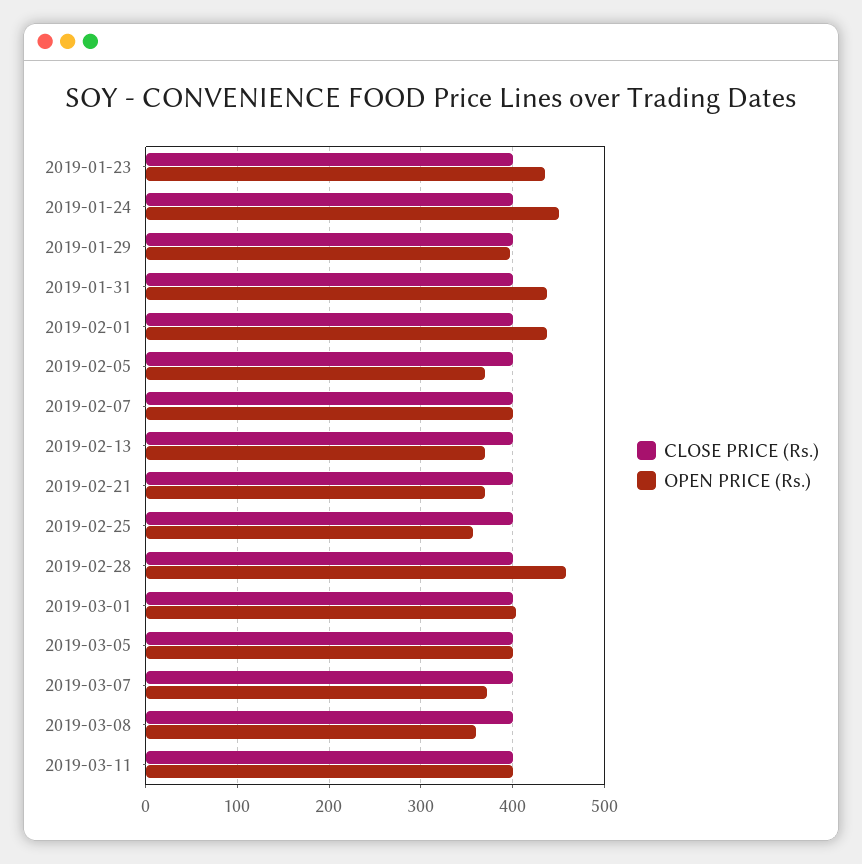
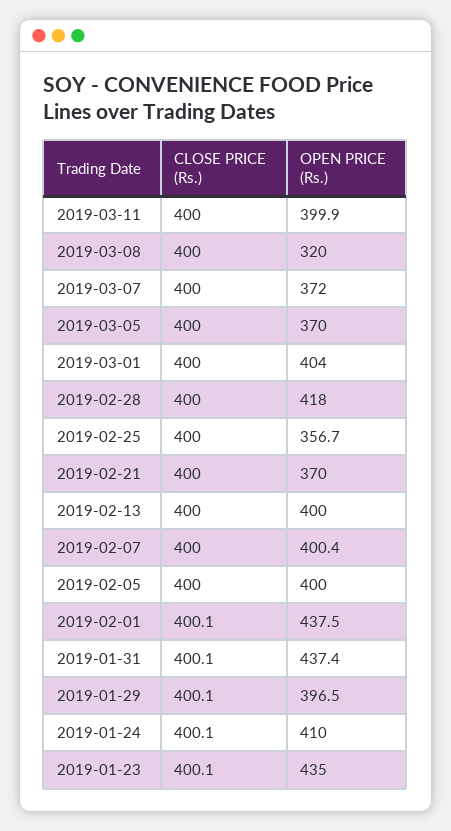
  {
    "CLOSE PRICE (Rs.)": {
      "2019-01-23": 400.1,
      "2019-01-24": 400.1,
      "2019-01-29": 400.1,
      "2019-01-31": 400.1,
      "2019-02-01": 400.1,
      "2019-02-05": 400,
      "2019-02-07": 400,
      "2019-02-13": 400,
      "2019-02-21": 400,
      "2019-02-25": 400,
      "2019-02-28": 400,
      "2019-03-01": 400,
      "2019-03-05": 400,
      "2019-03-07": 400,
      "2019-03-08": 400,
      "2019-03-11": 400
    },
    "OPEN PRICE (Rs.)": {
      "2019-01-23": 435,
-     "2019-01-24": 450,
+     "2019-01-24": 410,
      "2019-01-29": 396.5,
      "2019-01-31": 437.4,
      "2019-02-01": 437.5,
-     "2019-02-05": 370,
+     "2019-02-05": 400,
      "2019-02-07": 400.4,
-     "2019-02-13": 370,
+     "2019-02-13": 400,
      "2019-02-21": 370,
      "2019-02-25": 356.7,
-     "2019-02-28": 460,
+     "2019-02-28": 418,
      "2019-03-01": 404,
-     "2019-03-05": 400,
+     "2019-03-05": 370,
      "2019-03-07": 372,
-     "2019-03-08": 360,
+     "2019-03-08": 320,
      "2019-03-11": 399.9
    }
  }

